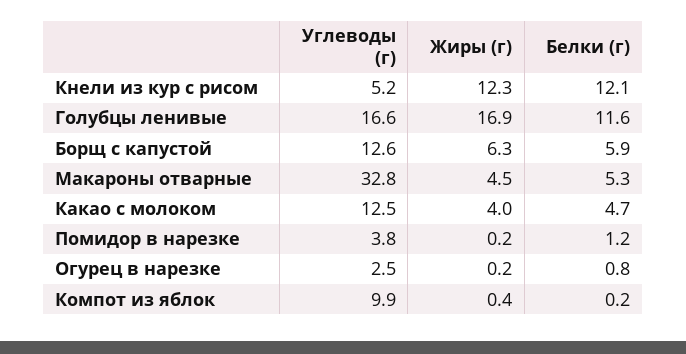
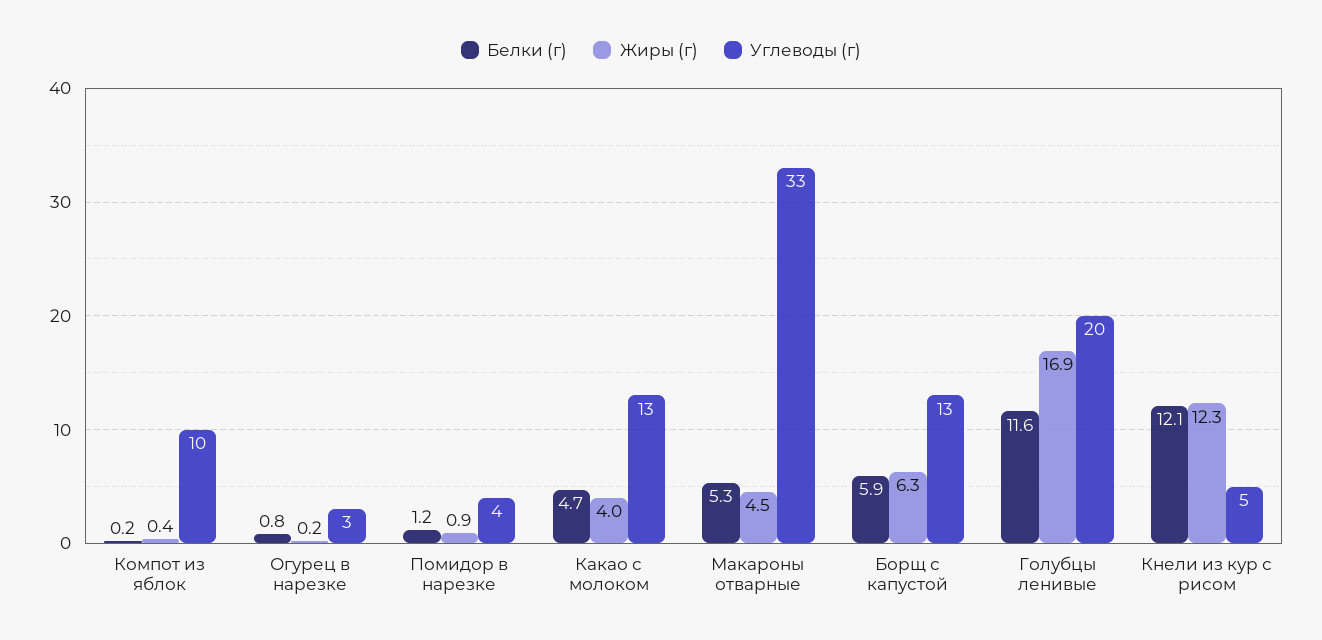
  {
    "Углеводы (г)": {
      "Кнели из кур с рисом": 5.2,
-     "Голубцы ленивые": 16.6,
+     "Голубцы ленивые": 20,
      "Борщ с капустой": 12.6,
      "Макароны отварные": 32.8,
      "Какао с молоком": 12.5,
      "Помидор в нарезке": 3.8,
      "Огурец в нарезке": 2.5,
      "Компот из яблок": 9.9
    },
    "Жиры (г)": {
      "Кнели из кур с рисом": 12.3,
      "Голубцы ленивые": 16.9,
      "Борщ с капустой": 6.3,
      "Макароны отварные": 4.5,
      "Какао с молоком": 4,
-     "Помидор в нарезке": 0.2,
+     "Помидор в нарезке": 0.9,
      "Огурец в нарезке": 0.2,
      "Компот из яблок": 0.4
    },
    "Белки (г)": {
      "Кнели из кур с рисом": 12.1,
      "Голубцы ленивые": 11.6,
      "Борщ с капустой": 5.9,
      "Макароны отварные": 5.3,
      "Какао с молоком": 4.7,
      "Помидор в нарезке": 1.2,
      "Огурец в нарезке": 0.8,
      "Компот из яблок": 0.2
    }
  }

